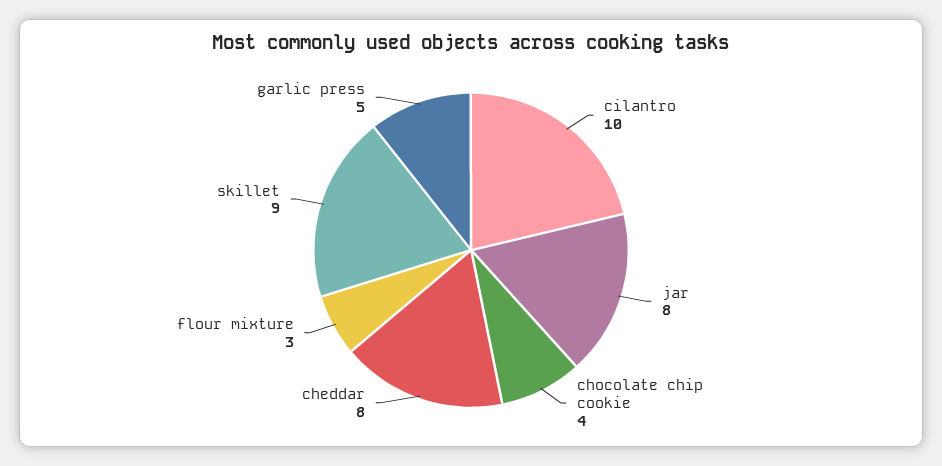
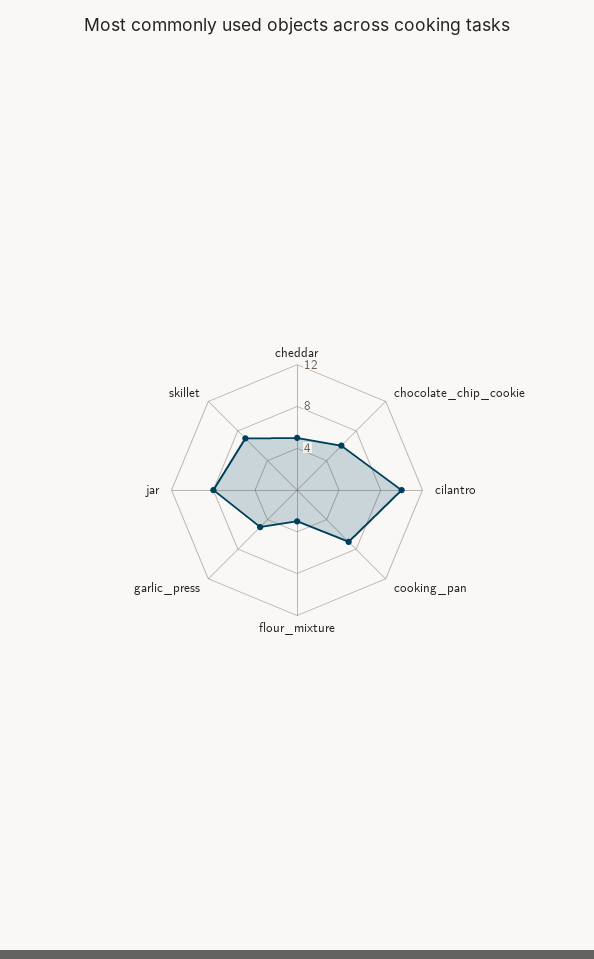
  {
    "cilantro": 10,
    "jar": 8,
-   "chocolate chip cookie": 4,
+   "chocolate chip cookie": 6,
-   "cheddar": 8,
+   "cheddar": 5,
    "flour mixture": 3,
-   "skillet": 9,
+   "skillet": 7,
-   "garlic press": 5
+   "garlic press": 5,
+   "cooking_pan": 7
  }

